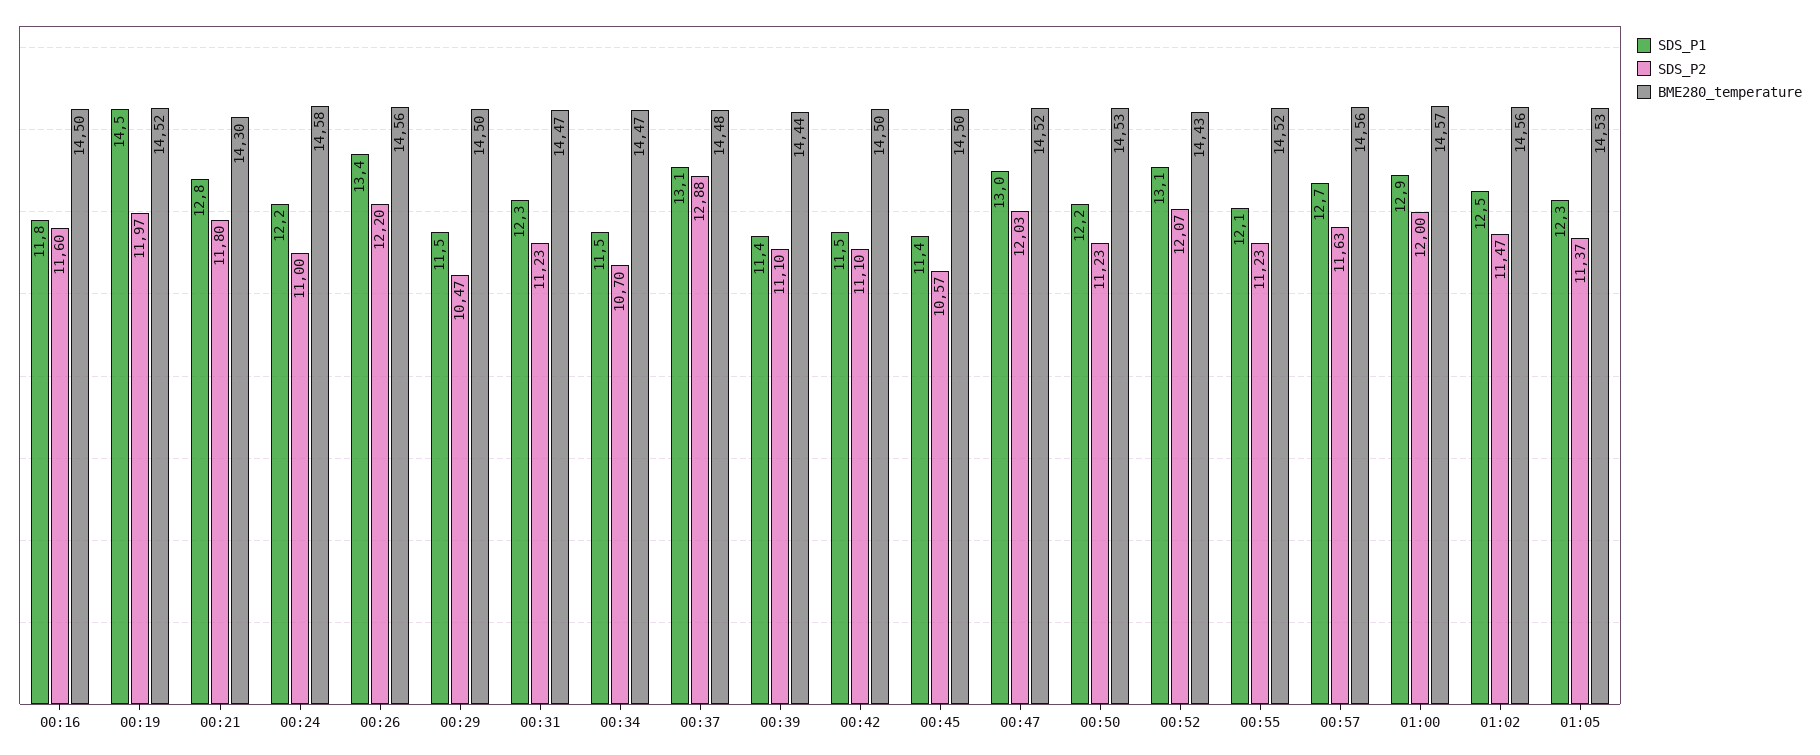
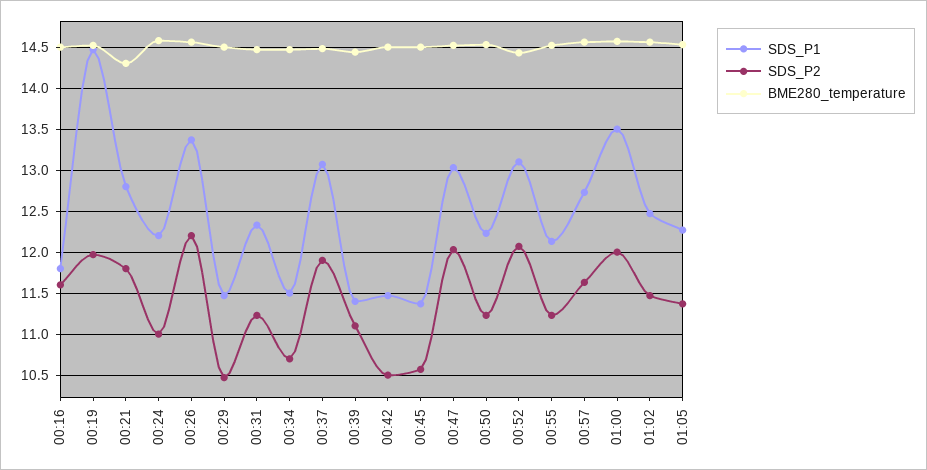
  {
    "SDS_P1": {
      "00:16": 11.8,
      "00:19": 14.5,
      "00:21": 12.8,
      "00:24": 12.2,
      "00:26": 13.4,
      "00:29": 11.5,
      "00:31": 12.3,
      "00:34": 11.5,
      "00:37": 13.1,
      "00:39": 11.4,
      "00:42": 11.5,
      "00:45": 11.4,
      "00:47": 13,
      "00:50": 12.2,
      "00:52": 13.1,
      "00:55": 12.1,
      "00:57": 12.7,
-     "01:00": 12.9,
+     "01:00": 13.5,
      "01:02": 12.5,
      "01:05": 12.3
    },
    "SDS_P2": {
      "00:16": 11.6,
      "00:19": 11.97,
      "00:21": 11.8,
      "00:24": 11,
      "00:26": 12.2,
      "00:29": 10.47,
      "00:31": 11.23,
      "00:34": 10.7,
-     "00:37": 12.88,
+     "00:37": 11.9,
      "00:39": 11.1,
-     "00:42": 11.1,
+     "00:42": 10.5,
      "00:45": 10.57,
      "00:47": 12.03,
      "00:50": 11.23,
      "00:52": 12.07,
      "00:55": 11.23,
      "00:57": 11.63,
      "01:00": 12,
      "01:02": 11.47,
      "01:05": 11.37
    },
    "BME280_temperature": {
      "00:16": 14.5,
      "00:19": 14.52,
      "00:21": 14.3,
      "00:24": 14.58,
      "00:26": 14.56,
      "00:29": 14.5,
      "00:31": 14.47,
      "00:34": 14.47,
      "00:37": 14.48,
      "00:39": 14.44,
      "00:42": 14.5,
      "00:45": 14.5,
      "00:47": 14.52,
      "00:50": 14.53,
      "00:52": 14.43,
      "00:55": 14.52,
      "00:57": 14.56,
      "01:00": 14.57,
      "01:02": 14.56,
      "01:05": 14.53
    }
  }

